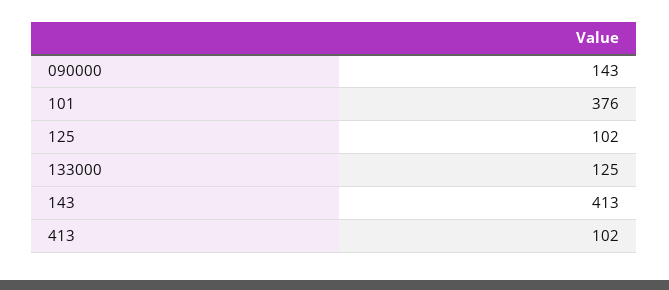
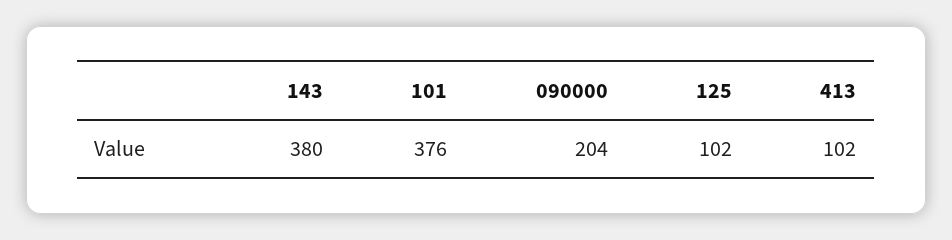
  {
-   "090000": 143,
+   "090000": 204,
    "101": 376,
    "125": 102,
-   "133000": 125,
-   "143": 413,
+   "143": 380,
    "413": 102
  }

